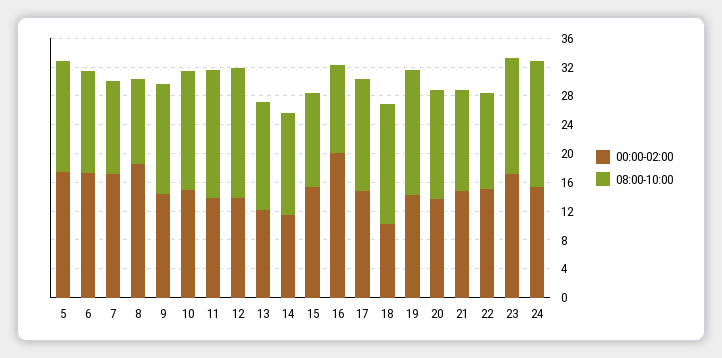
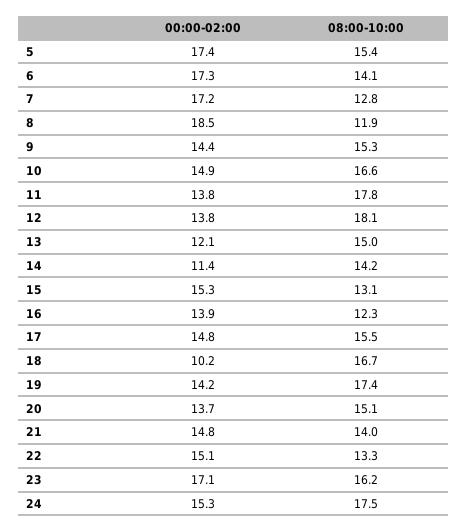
  {
    "00:00-02:00": {
      "5": 17.4,
      "6": 17.3,
      "7": 17.2,
      "8": 18.5,
      "9": 14.4,
      "10": 14.9,
      "11": 13.8,
      "12": 13.8,
      "13": 12.1,
      "14": 11.4,
      "15": 15.3,
-     "16": 20,
+     "16": 13.9,
      "17": 14.8,
      "18": 10.2,
      "19": 14.2,
      "20": 13.7,
      "21": 14.8,
      "22": 15.1,
      "23": 17.1,
      "24": 15.3
    },
    "08:00-10:00": {
      "5": 15.4,
      "6": 14.1,
      "7": 12.8,
      "8": 11.9,
      "9": 15.3,
      "10": 16.6,
      "11": 17.8,
      "12": 18.1,
      "13": 15,
      "14": 14.2,
      "15": 13.1,
      "16": 12.3,
      "17": 15.5,
      "18": 16.7,
      "19": 17.4,
      "20": 15.1,
      "21": 14,
      "22": 13.3,
      "23": 16.2,
      "24": 17.5
    }
  }

